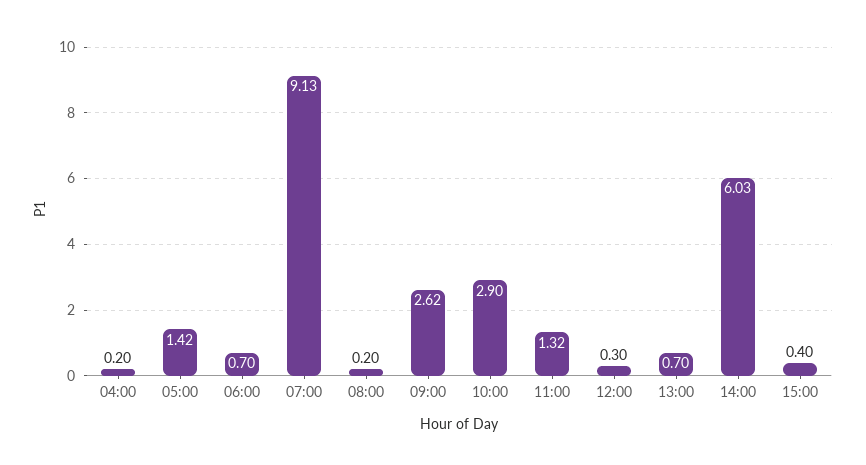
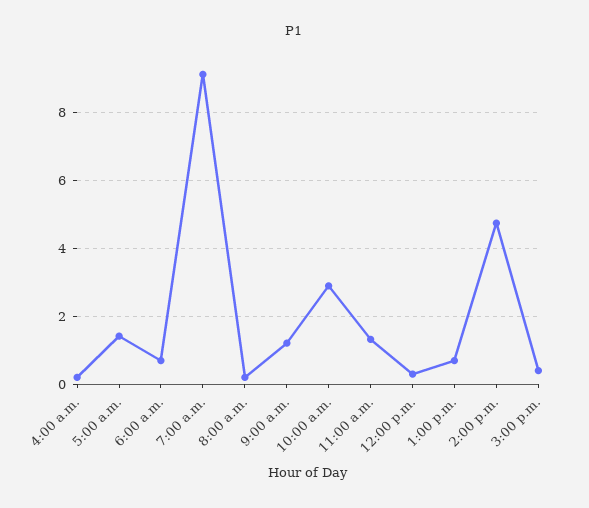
  {
    "04:00": 0.2,
    "05:00": 1.42,
    "06:00": 0.7,
    "07:00": 9.13,
    "08:00": 0.2,
-   "09:00": 2.62,
+   "09:00": 1.2,
    "10:00": 2.9,
    "11:00": 1.32,
    "12:00": 0.3,
    "13:00": 0.7,
-   "14:00": 6.03,
+   "14:00": 4.8,
    "15:00": 0.4
  }

